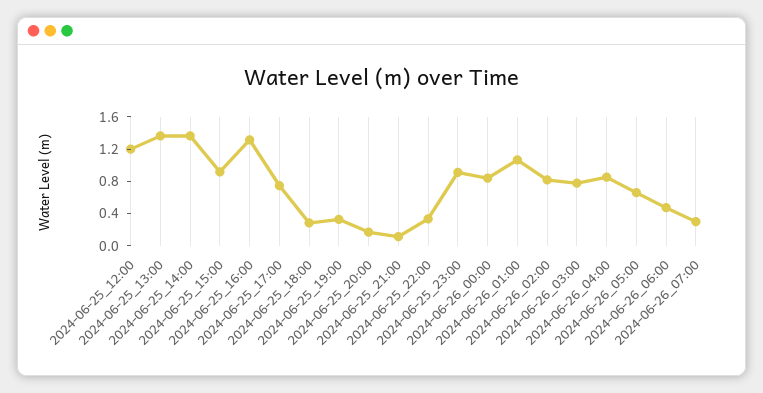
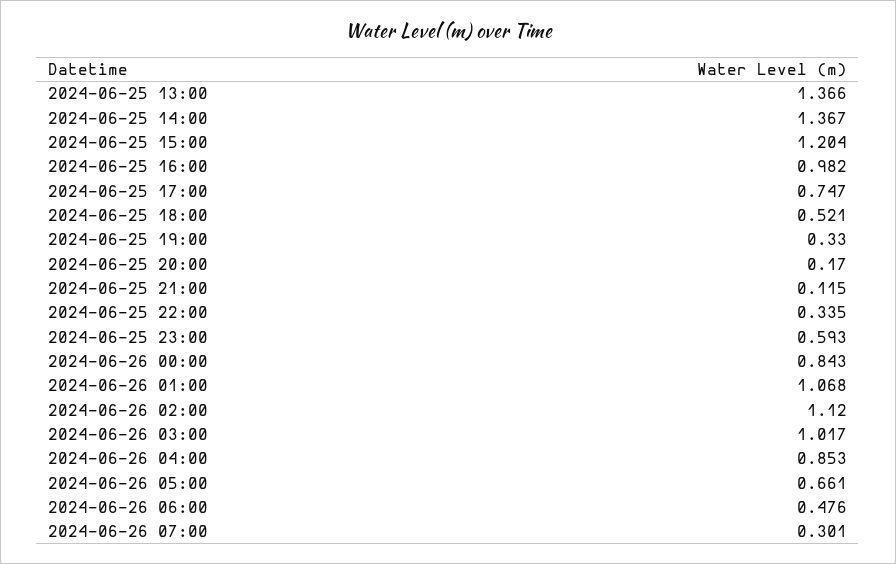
  {
-   "2024-06-25_12:00": 1.2,
    "2024-06-25_13:00": 1.366,
    "2024-06-25_14:00": 1.367,
-   "2024-06-25_15:00": 0.9,
+   "2024-06-25_15:00": 1.204,
-   "2024-06-25_16:00": 1.3,
+   "2024-06-25_16:00": 0.982,
    "2024-06-25_17:00": 0.747,
-   "2024-06-25_18:00": 0.3,
+   "2024-06-25_18:00": 0.521,
    "2024-06-25_19:00": 0.33,
    "2024-06-25_20:00": 0.17,
    "2024-06-25_21:00": 0.115,
    "2024-06-25_22:00": 0.335,
-   "2024-06-25_23:00": 0.9,
+   "2024-06-25_23:00": 0.593,
    "2024-06-26_00:00": 0.843,
    "2024-06-26_01:00": 1.068,
-   "2024-06-26_02:00": 0.8,
+   "2024-06-26_02:00": 1.12,
-   "2024-06-26_03:00": 0.8,
+   "2024-06-26_03:00": 1.017,
    "2024-06-26_04:00": 0.853,
    "2024-06-26_05:00": 0.661,
    "2024-06-26_06:00": 0.476,
    "2024-06-26_07:00": 0.301
  }

